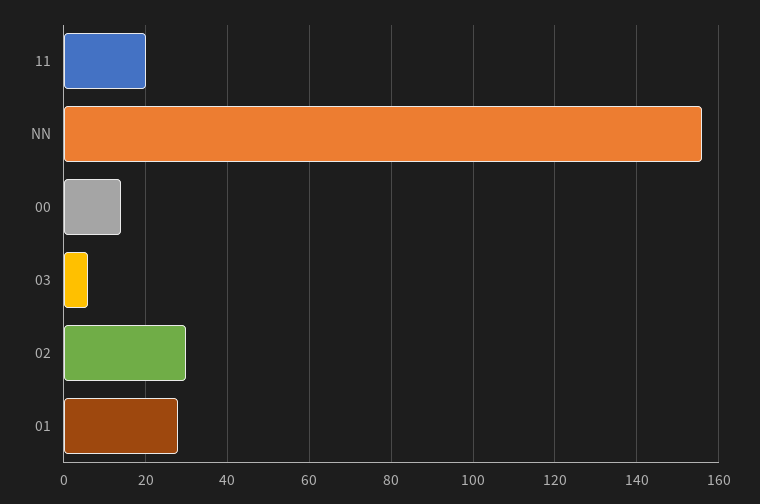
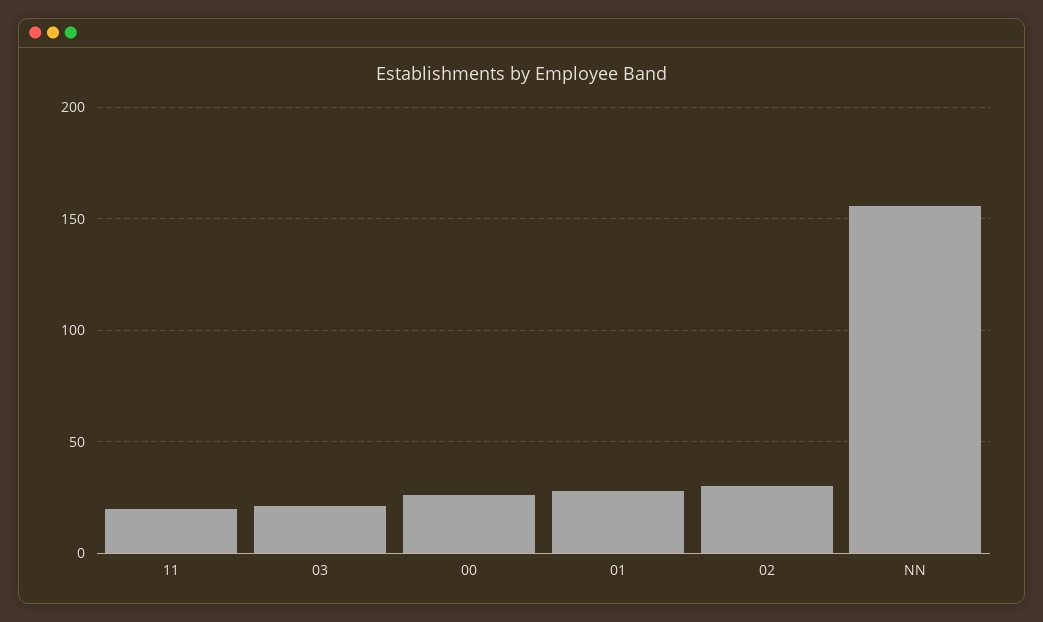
  {
    "11": 20,
    "NN": 155,
-   "00": 15,
+   "00": 25,
-   "03": 5,
+   "03": 20,
    "02": 30,
    "01": 30
  }

